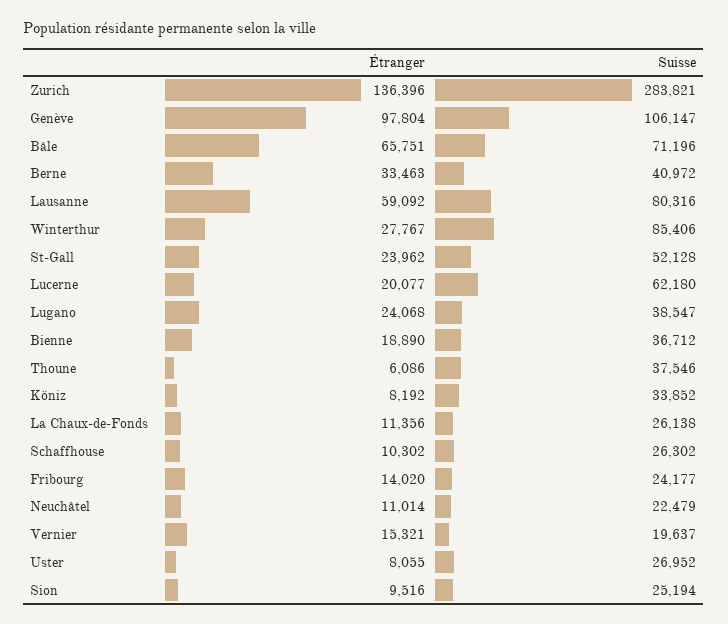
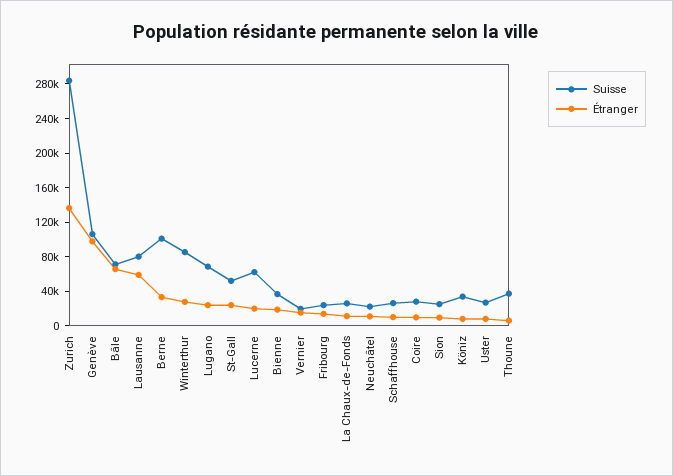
  {
    "Étranger": {
      "Zurich": 136396,
      "Genève": 97804,
      "Bâle": 65751,
      "Berne": 33463,
      "Lausanne": 59092,
      "Winterthur": 27767,
      "St-Gall": 23962,
      "Lucerne": 20077,
      "Lugano": 24068,
      "Bienne": 18890,
      "Thoune": 6086,
      "Köniz": 8192,
      "La Chaux-de-Fonds": 11356,
      "Schaffhouse": 10302,
      "Fribourg": 14020,
      "Neuchâtel": 11014,
      "Vernier": 15321,
      "Uster": 8055,
-     "Sion": 9516
+     "Sion": 9516,
+     "Coire": 10000
    },
    "Suisse": {
      "Zurich": 283821,
      "Genève": 106147,
      "Bâle": 71196,
-     "Berne": 40972,
+     "Berne": 100000,
      "Lausanne": 80316,
      "Winterthur": 85406,
      "St-Gall": 52128,
      "Lucerne": 62180,
-     "Lugano": 38547,
+     "Lugano": 70000,
      "Bienne": 36712,
      "Thoune": 37546,
      "Köniz": 33852,
      "La Chaux-de-Fonds": 26138,
      "Schaffhouse": 26302,
      "Fribourg": 24177,
      "Neuchâtel": 22479,
      "Vernier": 19637,
      "Uster": 26952,
-     "Sion": 25194
+     "Sion": 25194,
+     "Coire": 30000
    }
  }

